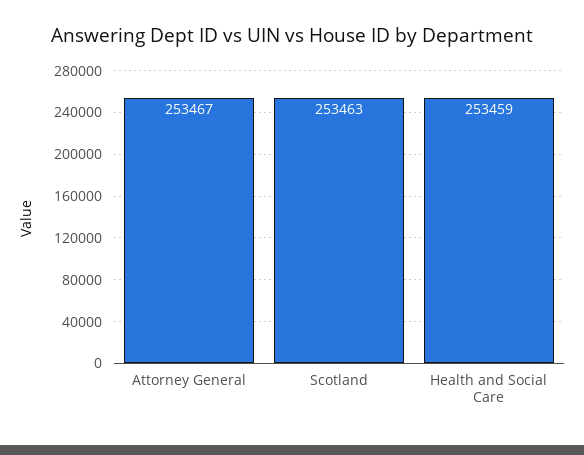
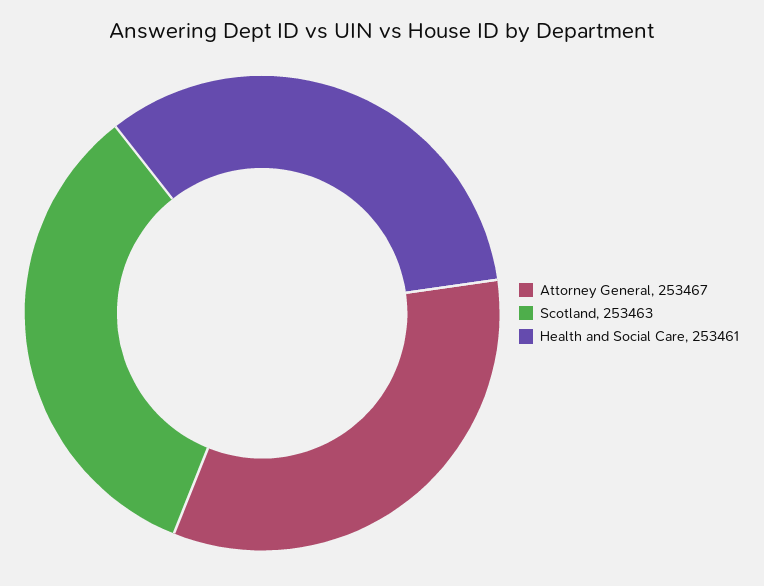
  {
    "Attorney General": 253467,
    "Scotland": 253463,
-   "Health and Social Care": 253459
+   "Health and Social Care": 253461
  }

